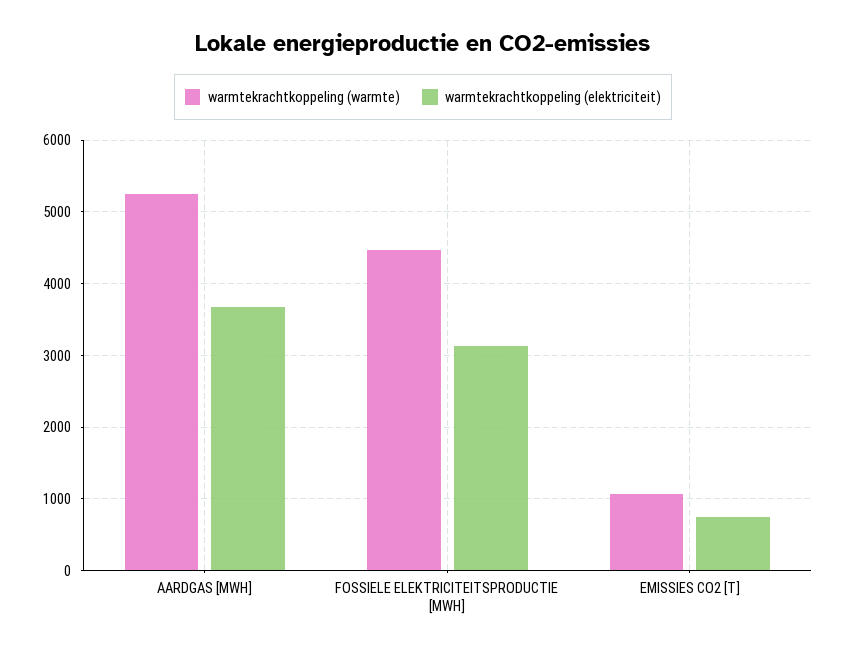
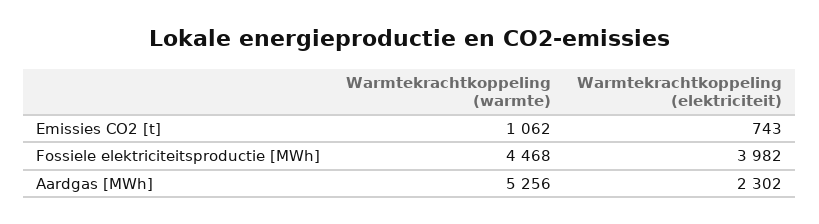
  {
    "warmtekrachtkoppeling (warmte)": {
      "AARDGAS [MWH]": 5256,
      "FOSSIELE ELEKTRICITEITSPRODUCTIE [MWH]": 4468,
      "EMISSIES CO2 [T]": 1062
    },
    "warmtekrachtkoppeling (elektriciteit)": {
-     "AARDGAS [MWH]": 3700,
+     "AARDGAS [MWH]": 2302,
-     "FOSSIELE ELEKTRICITEITSPRODUCTIE [MWH]": 3100,
+     "FOSSIELE ELEKTRICITEITSPRODUCTIE [MWH]": 3982,
      "EMISSIES CO2 [T]": 743
    }
  }

